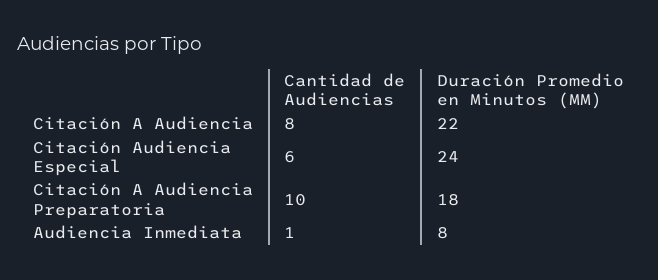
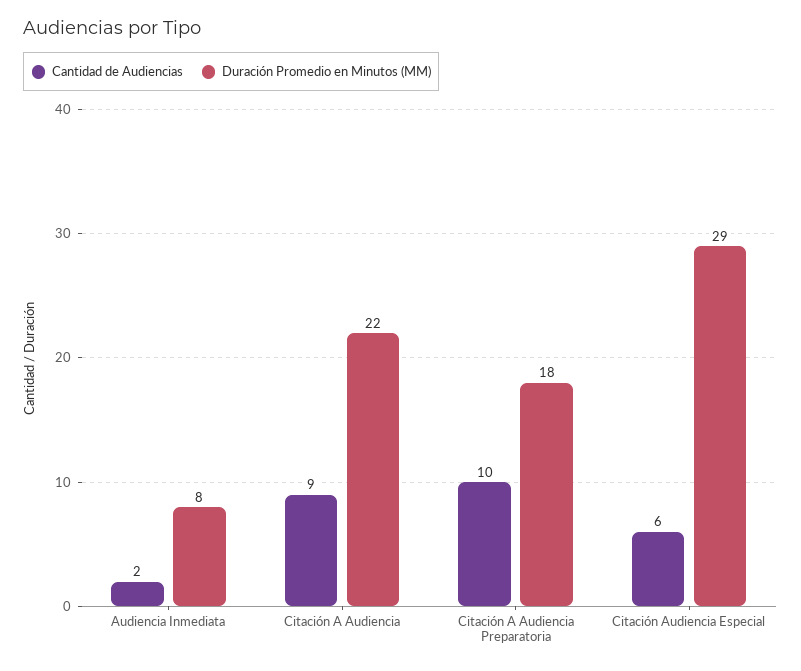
  {
    "Cantidad de Audiencias": {
-     "Citación A Audiencia": 8,
+     "Citación A Audiencia": 9,
      "Citación Audiencia Especial": 6,
      "Citación A Audiencia Preparatoria": 10,
-     "Audiencia Inmediata": 1
+     "Audiencia Inmediata": 2
    },
    "Duración Promedio en Minutos (MM)": {
      "Citación A Audiencia": 22,
-     "Citación Audiencia Especial": 24,
+     "Citación Audiencia Especial": 29,
      "Citación A Audiencia Preparatoria": 18,
      "Audiencia Inmediata": 8
    }
  }

